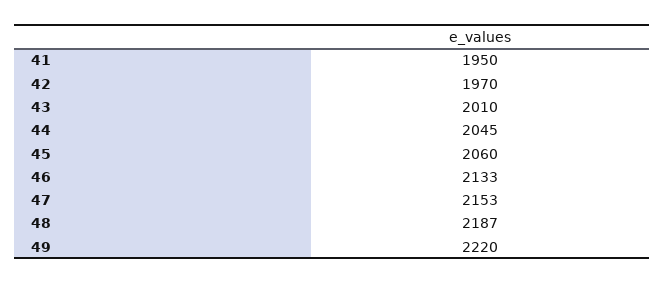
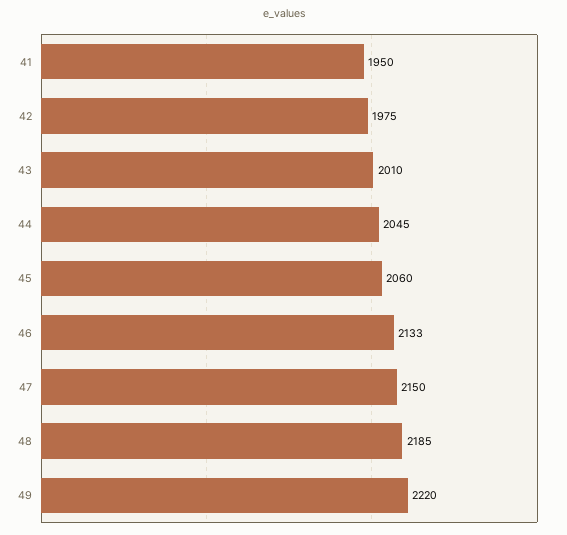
  {
    "41": 1950,
-   "42": 1970,
+   "42": 1975,
    "43": 2010,
    "44": 2045,
    "45": 2060,
    "46": 2133,
-   "47": 2153,
+   "47": 2150,
-   "48": 2187,
+   "48": 2185,
    "49": 2220
  }

